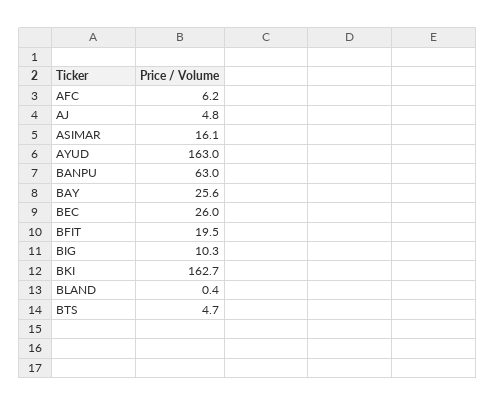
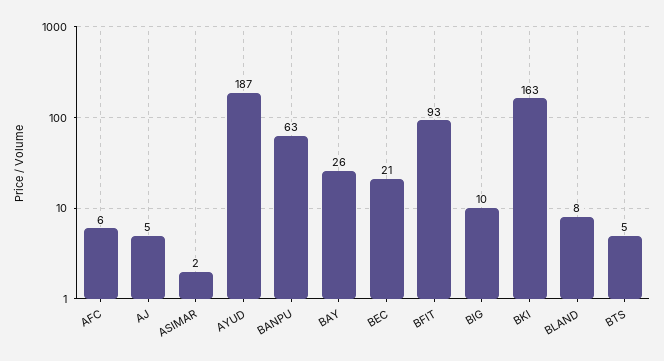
  {
    "AFC": 6.2,
    "AJ": 4.8,
-   "ASIMAR": 16.1,
+   "ASIMAR": 2,
-   "AYUD": 163,
+   "AYUD": 187,
    "BANPU": 63,
    "BAY": 25.6,
-   "BEC": 26,
+   "BEC": 21,
-   "BFIT": 19.5,
+   "BFIT": 93,
    "BIG": 10.3,
    "BKI": 162.7,
-   "BLAND": 0.4,
+   "BLAND": 8,
    "BTS": 4.7
  }

